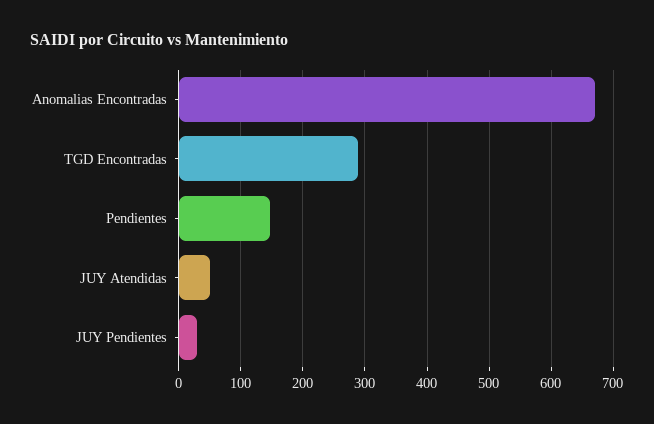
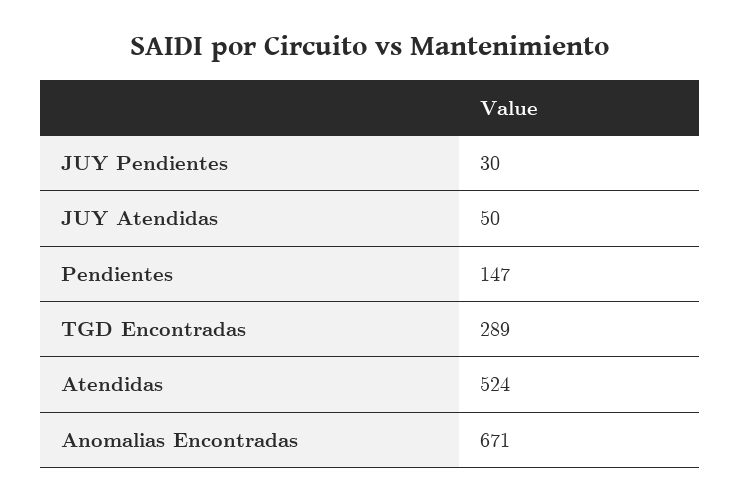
  {
    "Anomalias Encontradas": 671,
    "TGD Encontradas": 289,
    "Pendientes": 147,
    "JUY Atendidas": 50,
-   "JUY Pendientes": 30
+   "JUY Pendientes": 30,
+   "Atendidas": 524
  }

